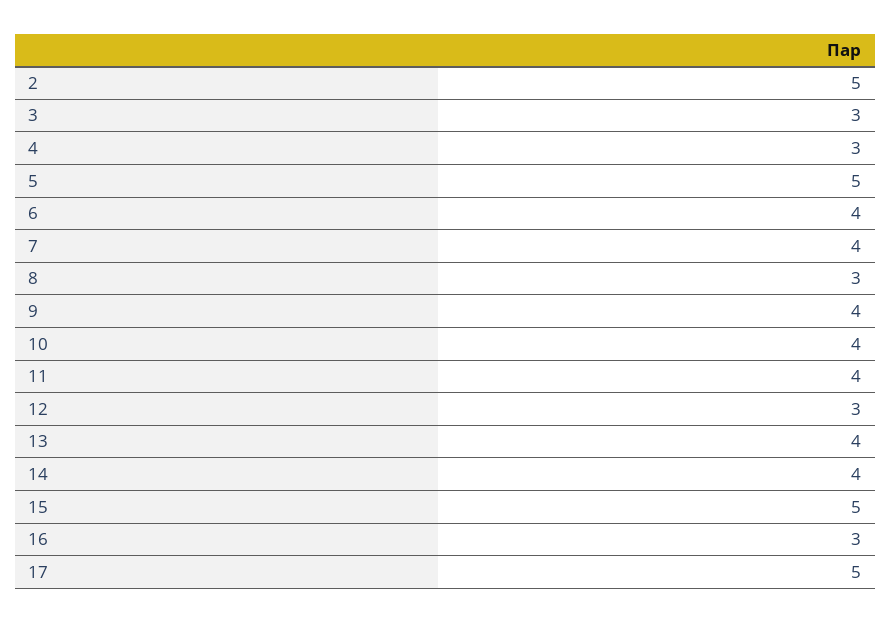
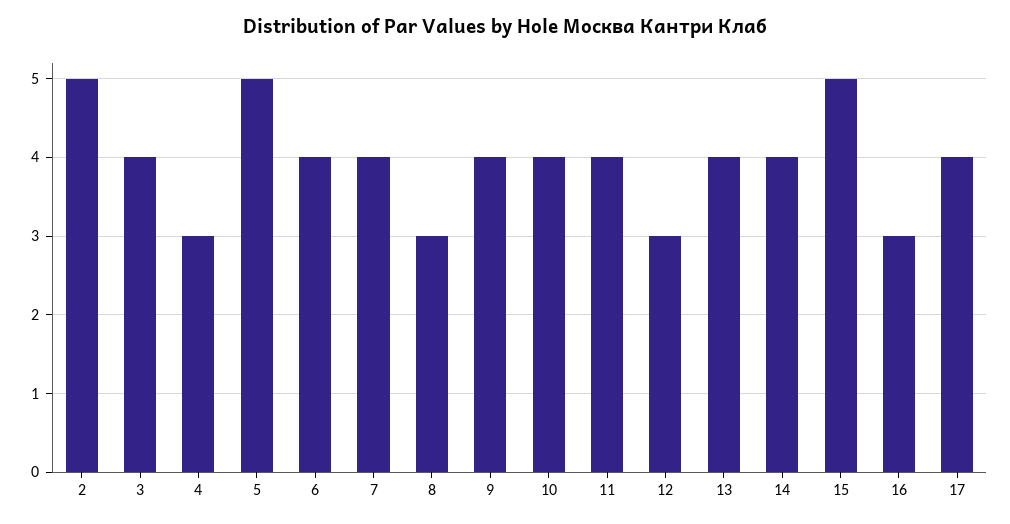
  {
    "2": 5,
-   "3": 3,
+   "3": 4,
    "4": 3,
    "5": 5,
    "6": 4,
    "7": 4,
    "8": 3,
    "9": 4,
    "10": 4,
    "11": 4,
    "12": 3,
    "13": 4,
    "14": 4,
    "15": 5,
    "16": 3,
-   "17": 5
+   "17": 4
  }

